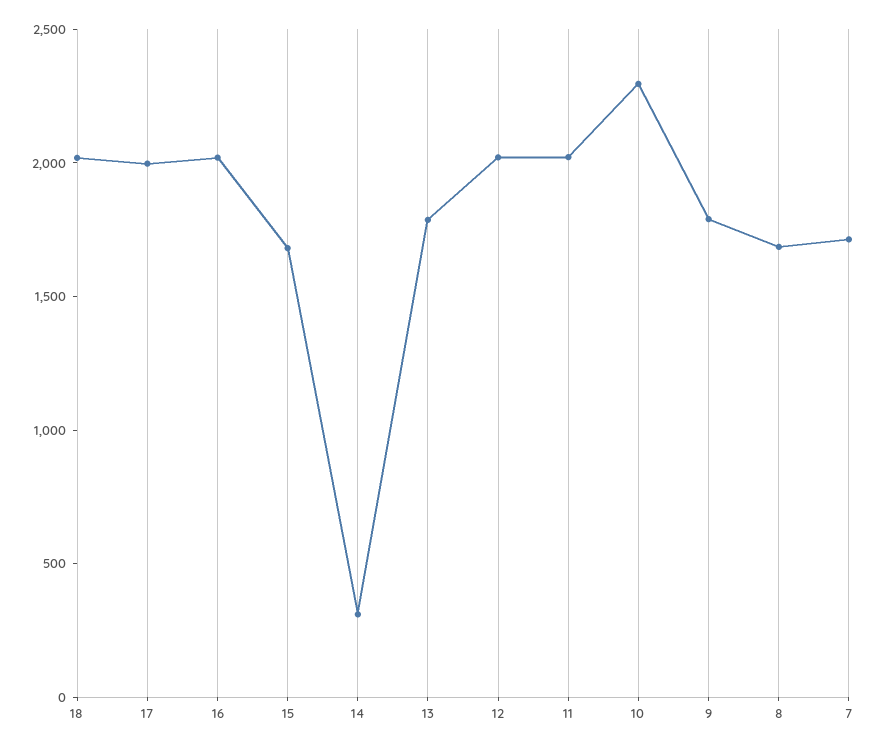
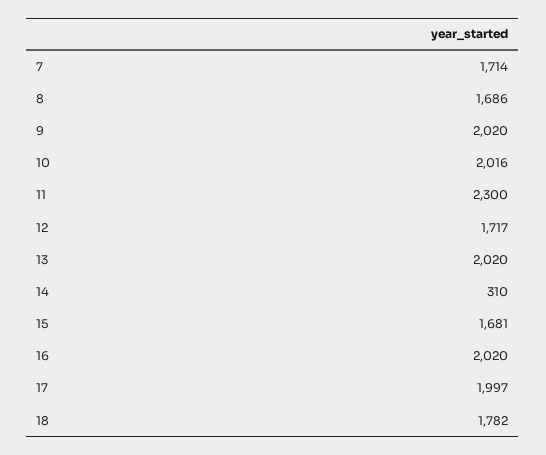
  {
-   "18": 2000,
+   "18": 1782,
    "17": 1997,
    "16": 2020,
    "15": 1681,
    "14": 310,
-   "13": 1800,
+   "13": 2020,
-   "12": 2000,
+   "12": 1717,
-   "11": 2000,
+   "11": 2300,
-   "10": 2300,
+   "10": 2016,
-   "9": 1800,
+   "9": 2020,
    "8": 1686,
    "7": 1714
  }

